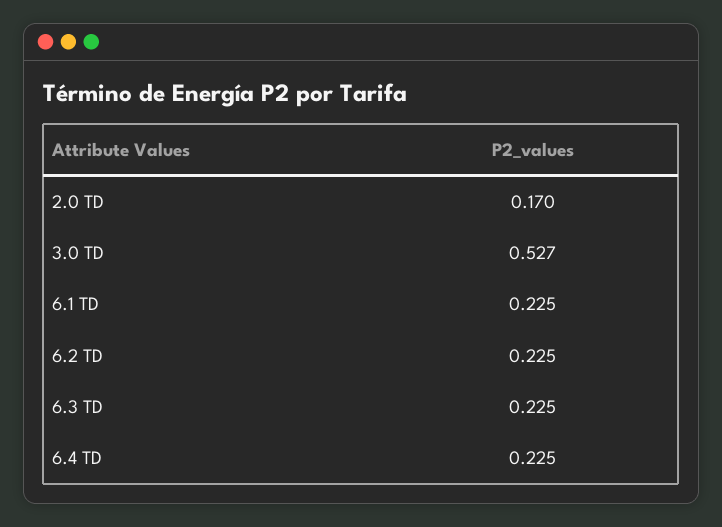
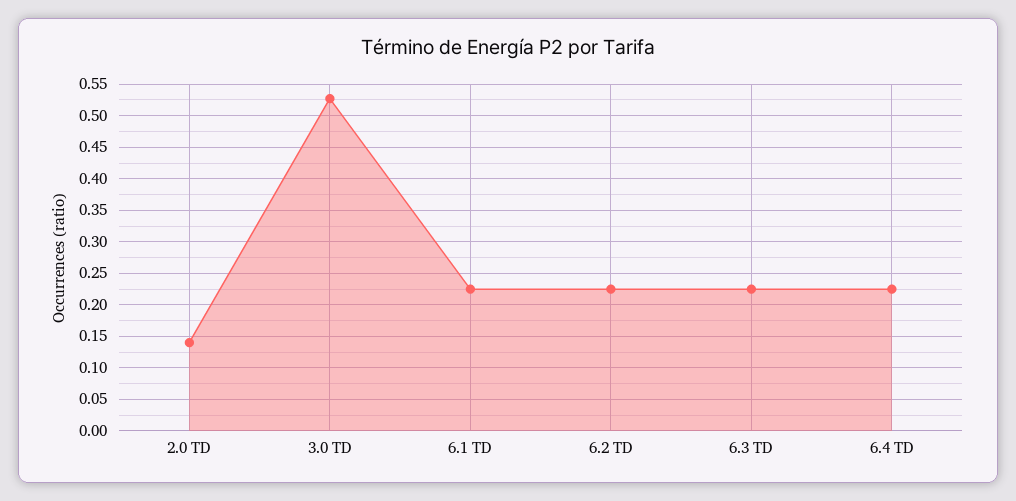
  {
-   "2.0 TD": 0.17,
+   "2.0 TD": 0.14,
    "3.0 TD": 0.527,
    "6.1 TD": 0.225,
    "6.2 TD": 0.225,
    "6.3 TD": 0.225,
    "6.4 TD": 0.225
  }

